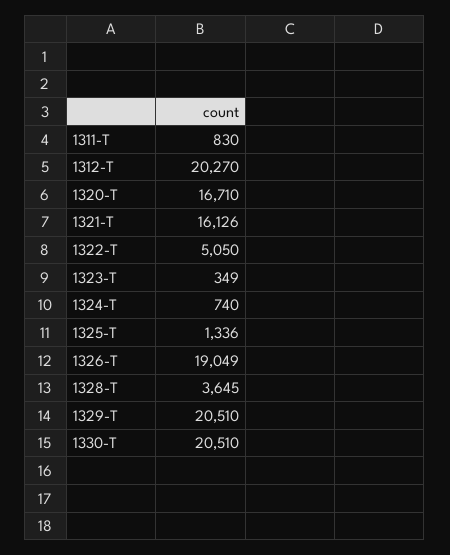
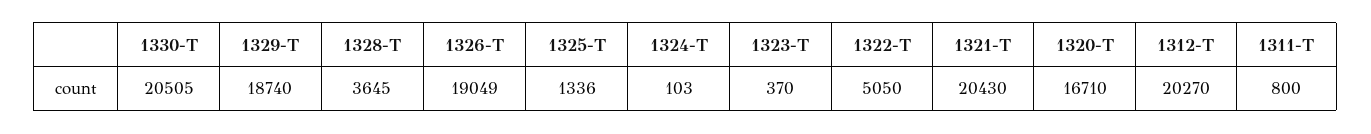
  {
-   "1311-T": 830,
+   "1311-T": 800,
    "1312-T": 20270,
    "1320-T": 16710,
-   "1321-T": 16126,
+   "1321-T": 20430,
    "1322-T": 5050,
-   "1323-T": 349,
+   "1323-T": 370,
-   "1324-T": 740,
+   "1324-T": 103,
    "1325-T": 1336,
    "1326-T": 19049,
    "1328-T": 3645,
-   "1329-T": 20510,
+   "1329-T": 18740,
-   "1330-T": 20510
+   "1330-T": 20505
  }

